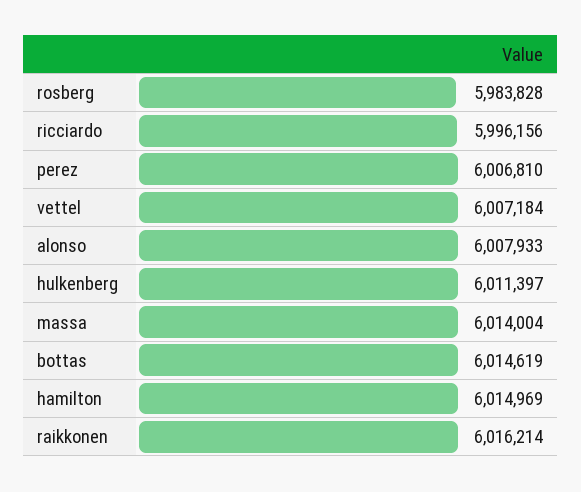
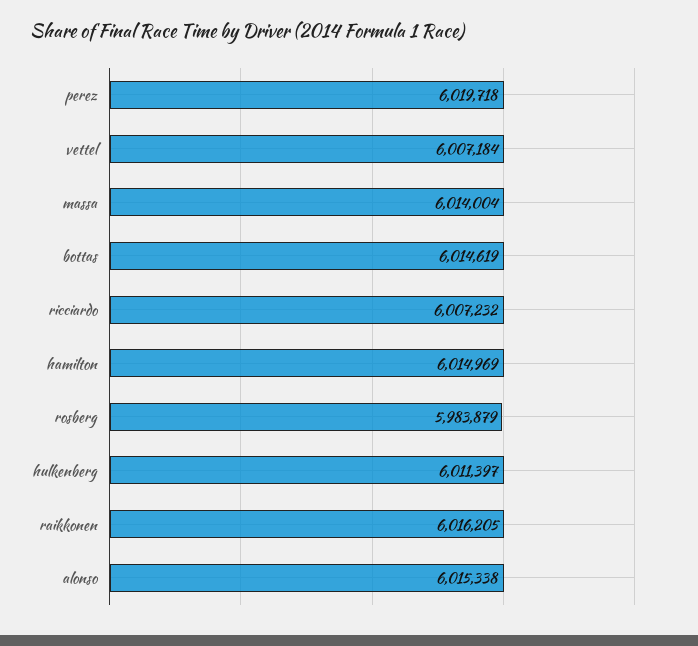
  {
-   "rosberg": 5983828,
+   "rosberg": 5983879,
-   "ricciardo": 5996156,
+   "ricciardo": 6007232,
-   "perez": 6006810,
+   "perez": 6019718,
    "vettel": 6007184,
-   "alonso": 6007933,
+   "alonso": 6015338,
    "hulkenberg": 6011397,
    "massa": 6014004,
    "bottas": 6014619,
    "hamilton": 6014969,
-   "raikkonen": 6016214
+   "raikkonen": 6016205
  }

